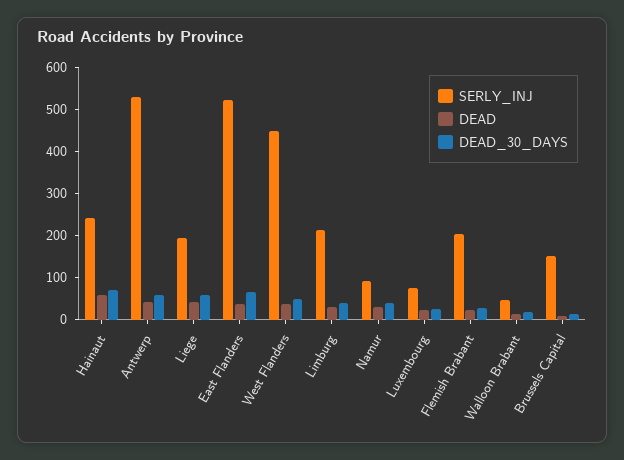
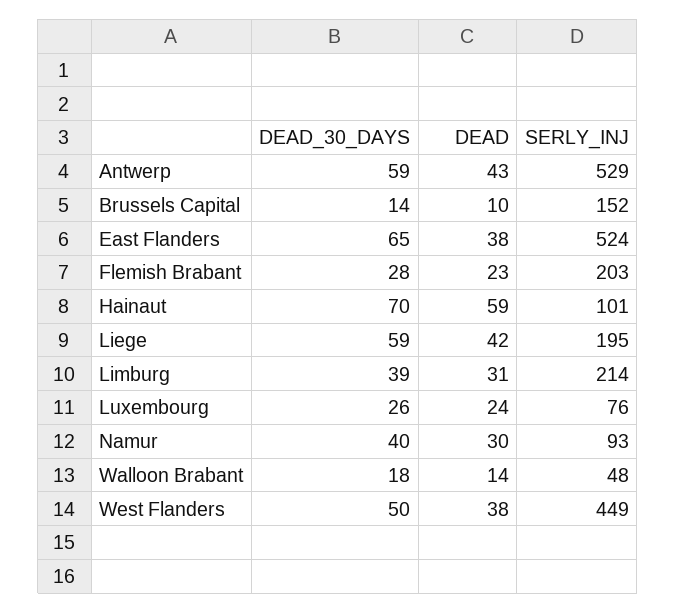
  {
    "SERLY_INJ": {
-     "Hainaut": 240,
+     "Hainaut": 101,
      "Antwerp": 529,
      "Liege": 195,
      "East Flanders": 524,
      "West Flanders": 449,
      "Limburg": 214,
      "Namur": 93,
      "Luxembourg": 76,
      "Flemish Brabant": 203,
      "Walloon Brabant": 48,
      "Brussels Capital": 152
    },
    "DEAD": {
      "Hainaut": 59,
      "Antwerp": 43,
      "Liege": 42,
      "East Flanders": 38,
      "West Flanders": 38,
      "Limburg": 31,
      "Namur": 30,
      "Luxembourg": 24,
      "Flemish Brabant": 23,
      "Walloon Brabant": 14,
      "Brussels Capital": 10
    },
    "DEAD_30_DAYS": {
      "Hainaut": 70,
      "Antwerp": 59,
      "Liege": 59,
      "East Flanders": 65,
      "West Flanders": 50,
      "Limburg": 39,
      "Namur": 40,
      "Luxembourg": 26,
      "Flemish Brabant": 28,
      "Walloon Brabant": 18,
      "Brussels Capital": 14
    }
  }

